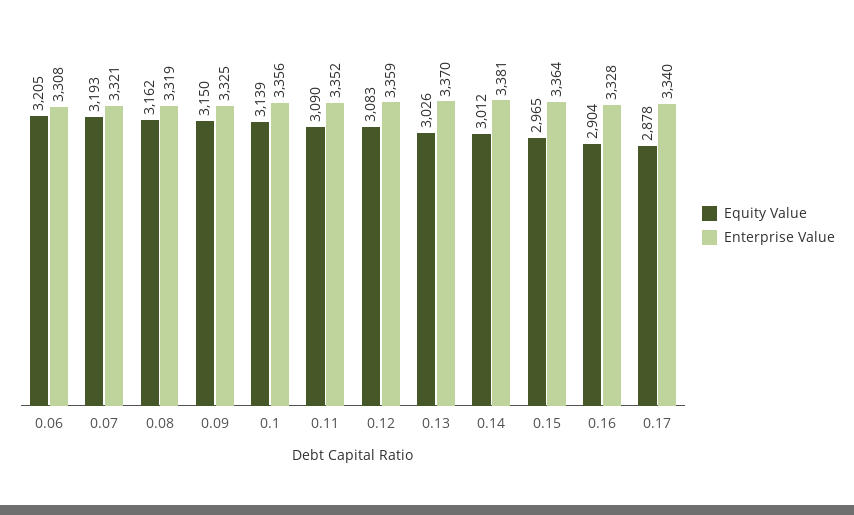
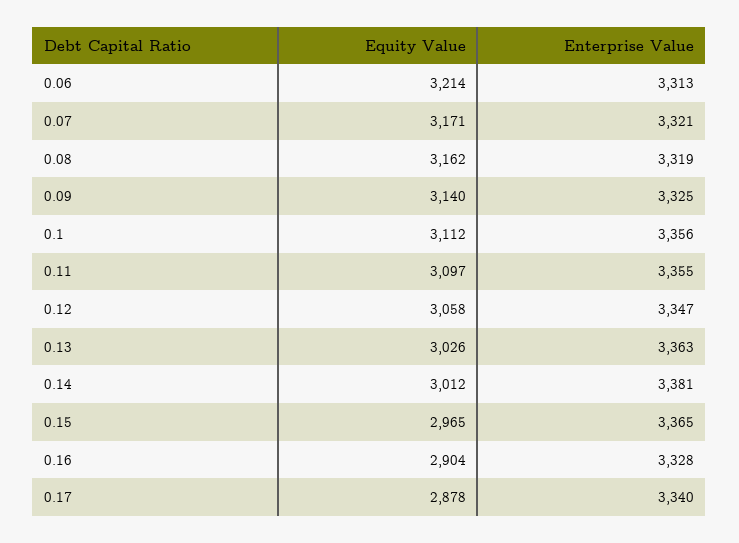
  {
    "Equity Value": {
-     "0.06": 3205,
+     "0.06": 3214,
-     "0.07": 3193,
+     "0.07": 3171,
      "0.08": 3162,
-     "0.09": 3150,
+     "0.09": 3140,
-     "0.1": 3139,
+     "0.1": 3112,
-     "0.11": 3090,
+     "0.11": 3097,
-     "0.12": 3083,
+     "0.12": 3058,
      "0.13": 3026,
      "0.14": 3012,
      "0.15": 2965,
      "0.16": 2904,
      "0.17": 2878
    },
    "Enterprise Value": {
-     "0.06": 3308,
+     "0.06": 3313,
      "0.07": 3321,
      "0.08": 3319,
      "0.09": 3325,
      "0.1": 3356,
-     "0.11": 3352,
+     "0.11": 3355,
-     "0.12": 3359,
+     "0.12": 3347,
-     "0.13": 3370,
+     "0.13": 3363,
      "0.14": 3381,
-     "0.15": 3364,
+     "0.15": 3365,
      "0.16": 3328,
      "0.17": 3340
    }
  }

